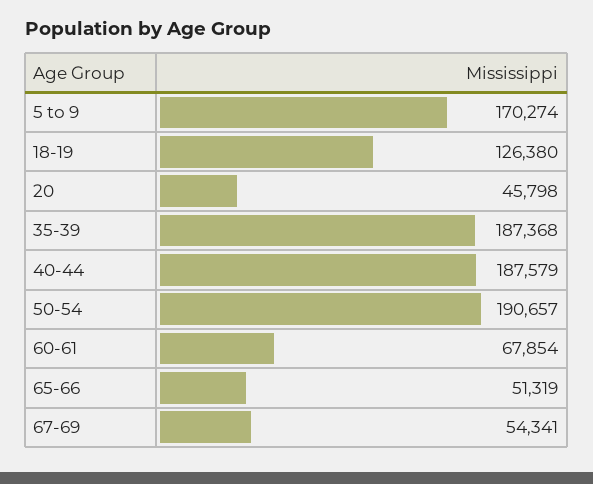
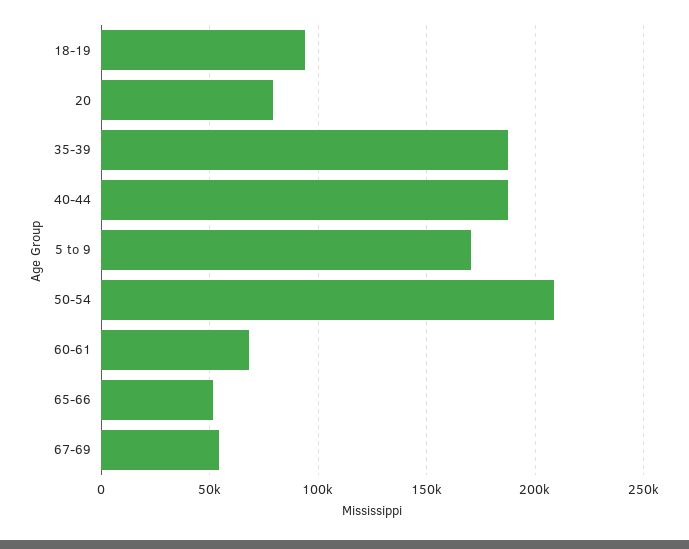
  {
    "5 to 9": 170274,
-   "18-19": 126380,
+   "18-19": 95000,
-   "20": 45798,
+   "20": 80000,
    "35-39": 187368,
    "40-44": 187579,
-   "50-54": 190657,
+   "50-54": 210000,
    "60-61": 67854,
    "65-66": 51319,
    "67-69": 54341
  }

